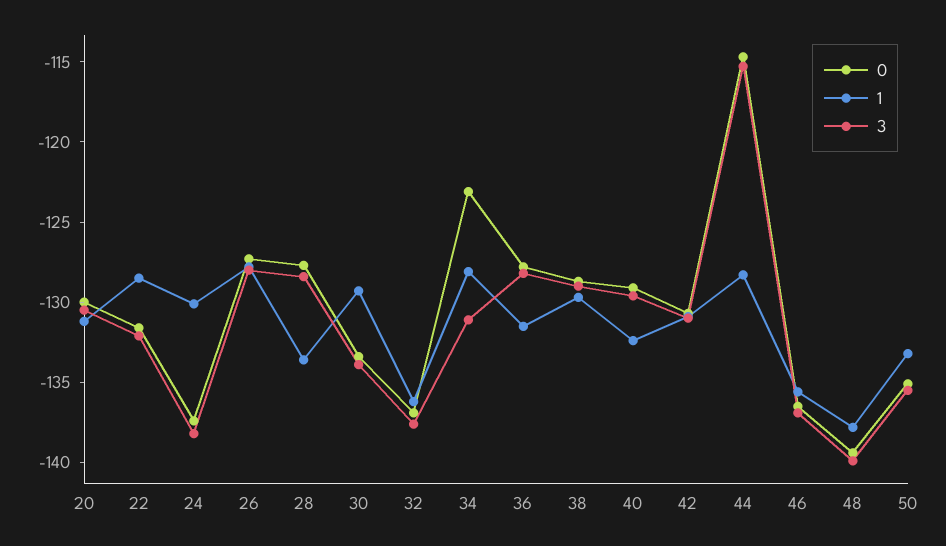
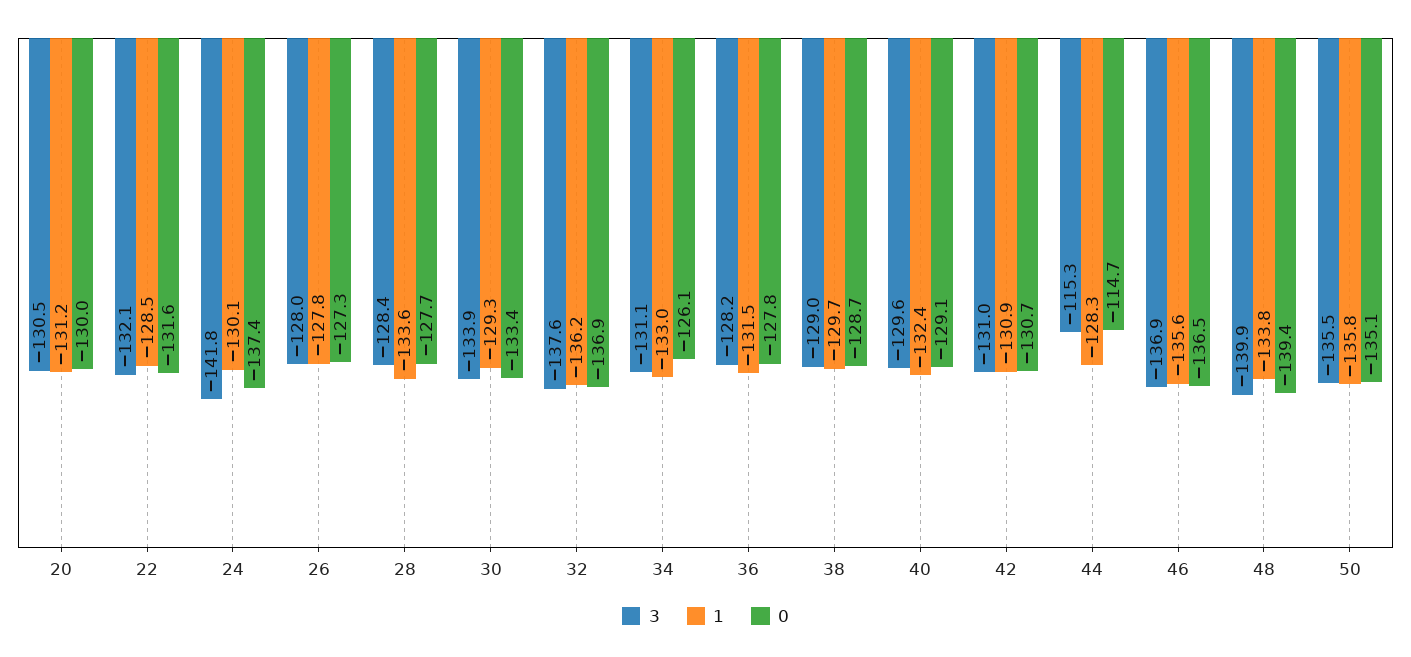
  {
    "0": {
      "20": -130,
      "22": -131.6,
      "24": -137.4,
      "26": -127.3,
      "28": -127.7,
      "30": -133.4,
      "32": -136.9,
-     "34": -123,
+     "34": -126.1,
      "36": -127.8,
      "38": -128.7,
      "40": -129.1,
      "42": -130.7,
      "44": -114.7,
      "46": -136.5,
      "48": -139.4,
      "50": -135.1
    },
    "1": {
      "20": -131.2,
      "22": -128.5,
      "24": -130.1,
      "26": -127.8,
      "28": -133.6,
      "30": -129.3,
      "32": -136.2,
-     "34": -128,
+     "34": -133,
      "36": -131.5,
      "38": -129.7,
      "40": -132.4,
      "42": -130.9,
      "44": -128.3,
      "46": -135.6,
-     "48": -138,
+     "48": -133.8,
-     "50": -133
+     "50": -135.8
    },
    "3": {
      "20": -130.5,
      "22": -132.1,
-     "24": -138,
+     "24": -141.8,
      "26": -128,
      "28": -128.4,
      "30": -133.9,
      "32": -137.6,
      "34": -131.1,
      "36": -128.2,
      "38": -129,
      "40": -129.6,
      "42": -131,
      "44": -115.3,
      "46": -136.9,
      "48": -139.9,
      "50": -135.5
    }
  }

